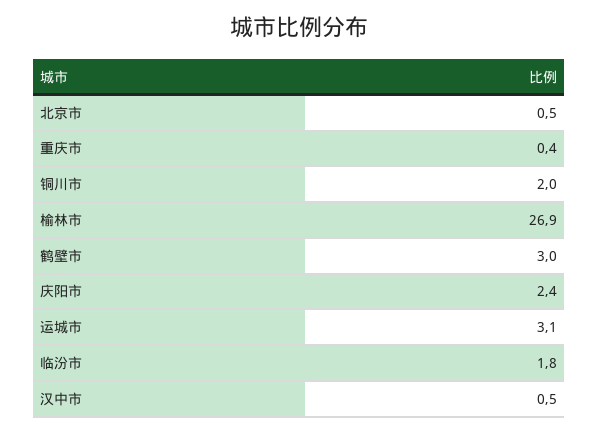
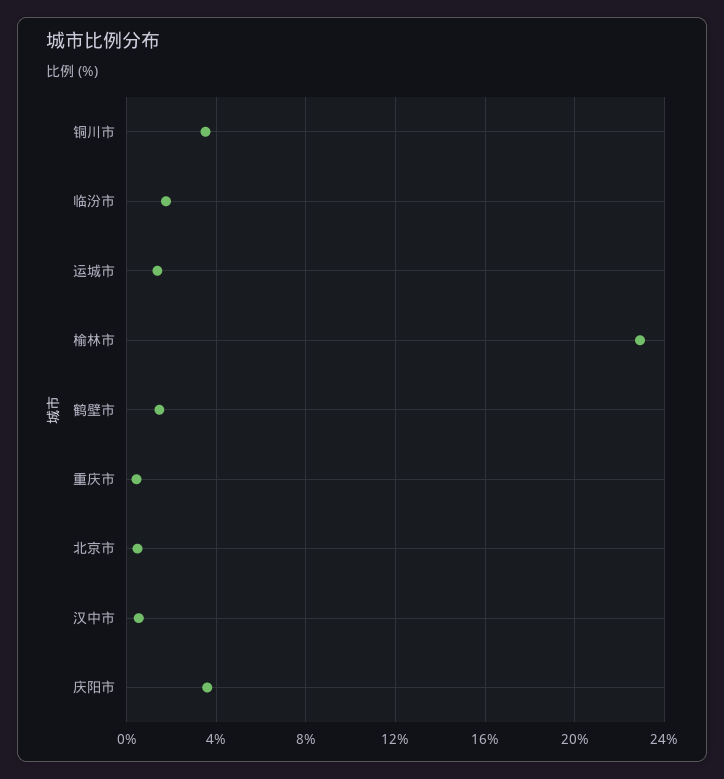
  {
    "北京市": 0.5,
    "重庆市": 0.4,
-   "铜川市": 2,
+   "铜川市": 3.5,
-   "榆林市": 26.9,
+   "榆林市": 23,
-   "鹤壁市": 3,
+   "鹤壁市": 1.5,
-   "庆阳市": 2.4,
+   "庆阳市": 3.5,
-   "运城市": 3.1,
+   "运城市": 1.5,
    "临汾市": 1.8,
    "汉中市": 0.5
  }

